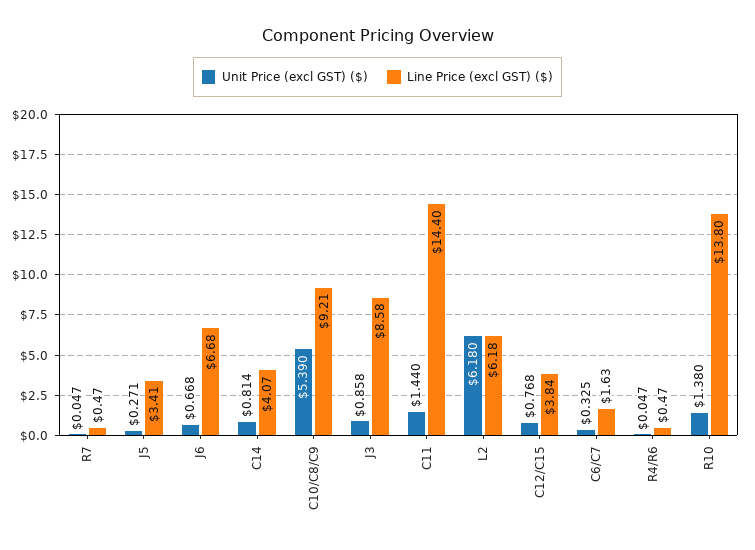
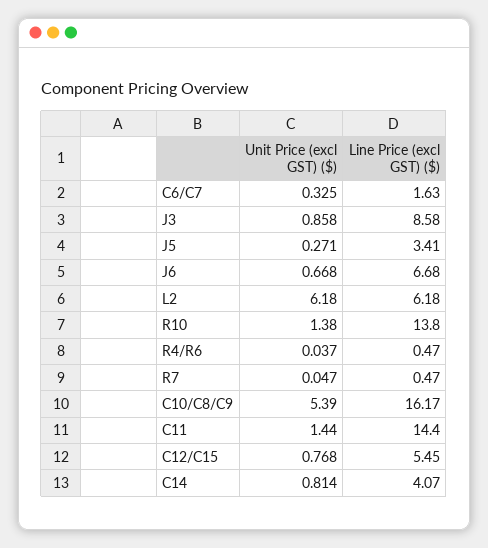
  {
    "Unit Price (excl GST) ($)": {
      "R7": 0.047,
      "J5": 0.271,
      "J6": 0.668,
      "C14": 0.814,
      "C10/C8/C9": 5.39,
      "J3": 0.858,
      "C11": 1.44,
      "L2": 6.18,
      "C12/C15": 0.768,
      "C6/C7": 0.325,
-     "R4/R6": 0.047,
+     "R4/R6": 0.037,
      "R10": 1.38
    },
    "Line Price (excl GST) ($)": {
      "R7": 0.47,
      "J5": 3.41,
      "J6": 6.68,
      "C14": 4.07,
-     "C10/C8/C9": 9.21,
+     "C10/C8/C9": 16.17,
      "J3": 8.58,
      "C11": 14.4,
      "L2": 6.18,
-     "C12/C15": 3.84,
+     "C12/C15": 5.45,
      "C6/C7": 1.63,
      "R4/R6": 0.47,
      "R10": 13.8
    }
  }

